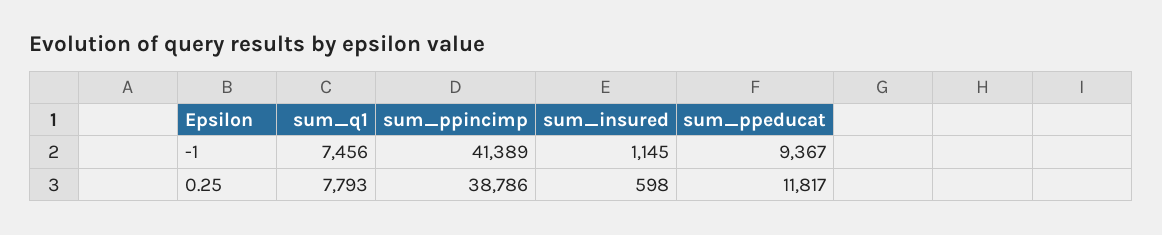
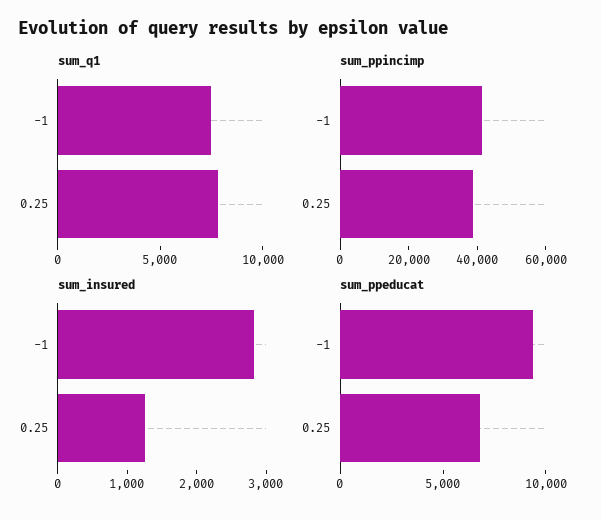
  {
    "sum_q1": {
      "-1": 7456,
      "0.25": 7793
    },
    "sum_ppincimp": {
      "-1": 41389,
      "0.25": 38786
    },
    "sum_insured": {
-     "-1": 1145,
+     "-1": 2800,
-     "0.25": 598
+     "0.25": 1200
    },
    "sum_ppeducat": {
      "-1": 9367,
-     "0.25": 11817
+     "0.25": 7000
    }
  }

